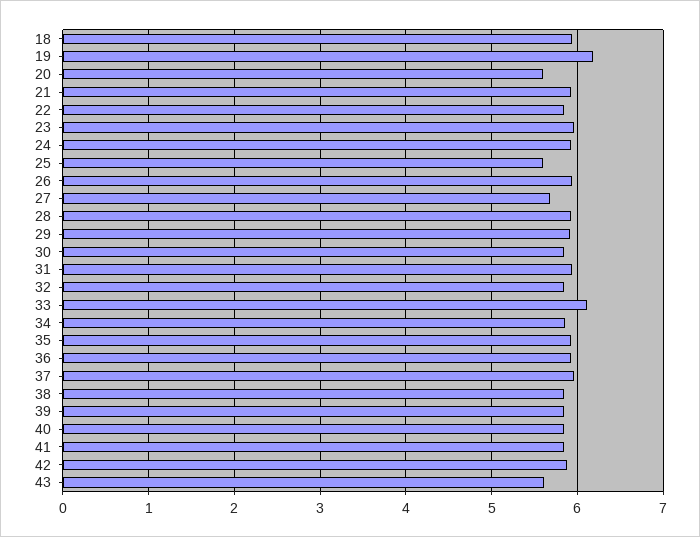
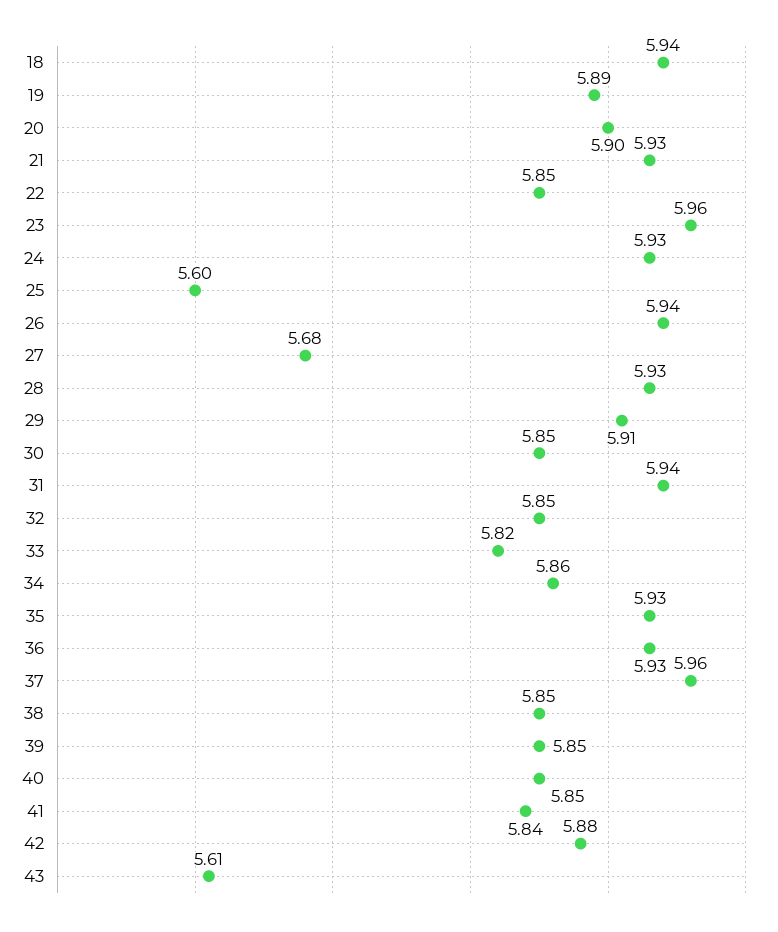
  {
    "18": 5.94,
-   "19": 6.2,
+   "19": 5.89,
-   "20": 5.6,
+   "20": 5.9,
    "21": 5.93,
    "22": 5.85,
    "23": 5.96,
    "24": 5.93,
    "25": 5.6,
    "26": 5.94,
    "27": 5.68,
    "28": 5.93,
    "29": 5.91,
    "30": 5.85,
    "31": 5.94,
    "32": 5.85,
-   "33": 6.1,
+   "33": 5.82,
    "34": 5.86,
    "35": 5.93,
    "36": 5.93,
    "37": 5.96,
    "38": 5.85,
    "39": 5.85,
    "40": 5.85,
    "41": 5.84,
    "42": 5.88,
    "43": 5.61
  }

